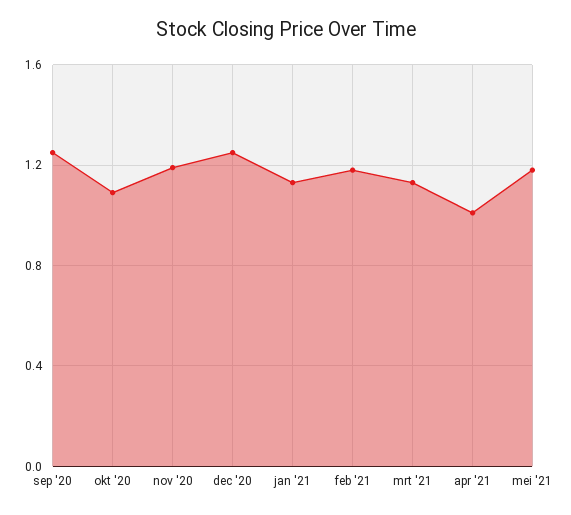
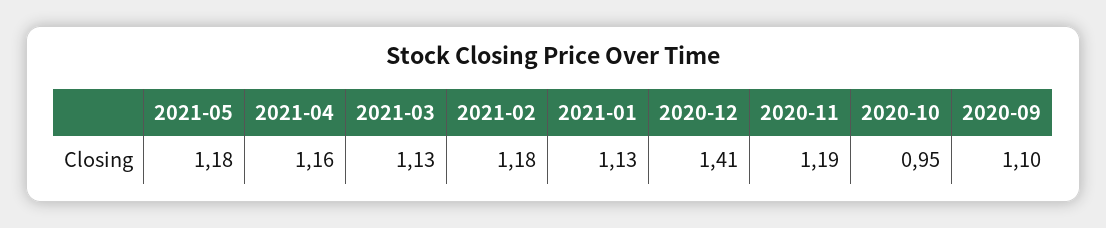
  {
-   "sep '20": 1.25,
+   "sep '20": 1.1,
-   "okt '20": 1.1,
+   "okt '20": 0.95,
    "nov '20": 1.19,
-   "dec '20": 1.25,
+   "dec '20": 1.41,
    "jan '21": 1.13,
    "feb '21": 1.18,
    "mrt '21": 1.13,
-   "apr '21": 1,
+   "apr '21": 1.16,
    "mei '21": 1.18
  }

